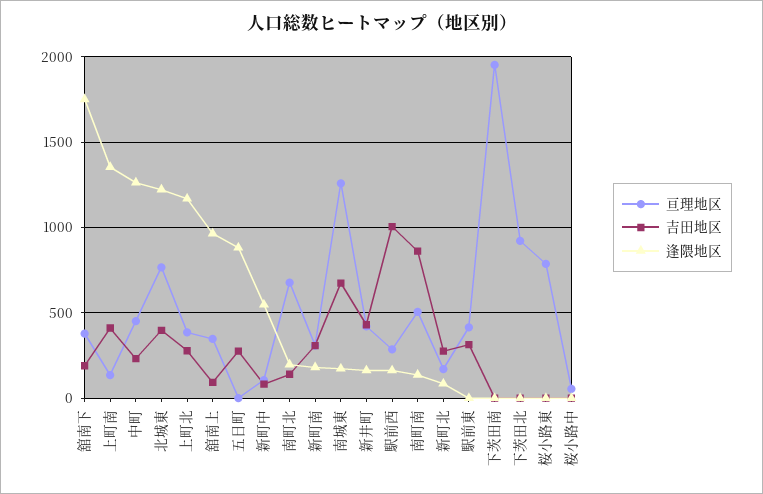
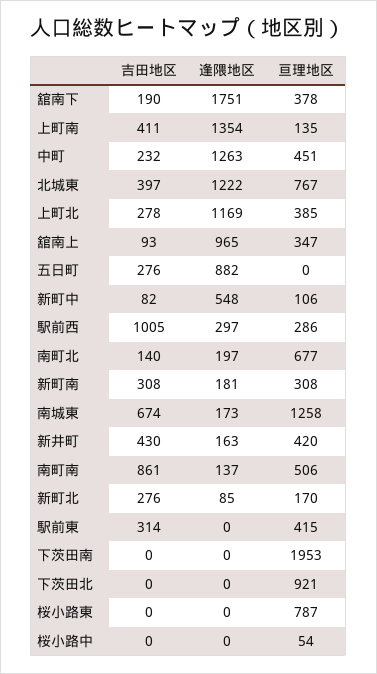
  {
    "亘理地区": {
      "舘南下": 378,
      "上町南": 135,
      "中町": 451,
      "北城東": 767,
      "上町北": 385,
      "舘南上": 347,
      "五日町": 0,
      "新町中": 106,
      "南町北": 677,
      "新町南": 308,
      "南城東": 1258,
      "新井町": 420,
      "駅前西": 286,
      "南町南": 506,
      "新町北": 170,
      "駅前東": 415,
      "下茨田南": 1953,
      "下茨田北": 921,
      "桜小路東": 787,
      "桜小路中": 54
    },
    "吉田地区": {
      "舘南下": 190,
      "上町南": 411,
      "中町": 232,
      "北城東": 397,
      "上町北": 278,
      "舘南上": 93,
      "五日町": 276,
      "新町中": 82,
      "南町北": 140,
      "新町南": 308,
      "南城東": 674,
      "新井町": 430,
      "駅前西": 1005,
      "南町南": 861,
      "新町北": 276,
      "駅前東": 314,
      "下茨田南": 0,
      "下茨田北": 0,
      "桜小路東": 0,
      "桜小路中": 0
    },
    "逢隈地区": {
      "舘南下": 1751,
      "上町南": 1354,
      "中町": 1263,
      "北城東": 1222,
      "上町北": 1169,
      "舘南上": 965,
      "五日町": 882,
      "新町中": 548,
      "南町北": 197,
      "新町南": 181,
      "南城東": 173,
      "新井町": 163,
-     "駅前西": 150,
+     "駅前西": 297,
      "南町南": 137,
      "新町北": 85,
      "駅前東": 0,
      "下茨田南": 0,
      "下茨田北": 0,
      "桜小路東": 0,
      "桜小路中": 0
    }
  }

